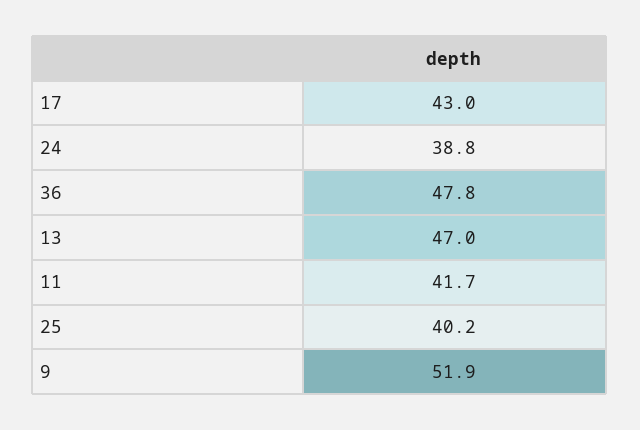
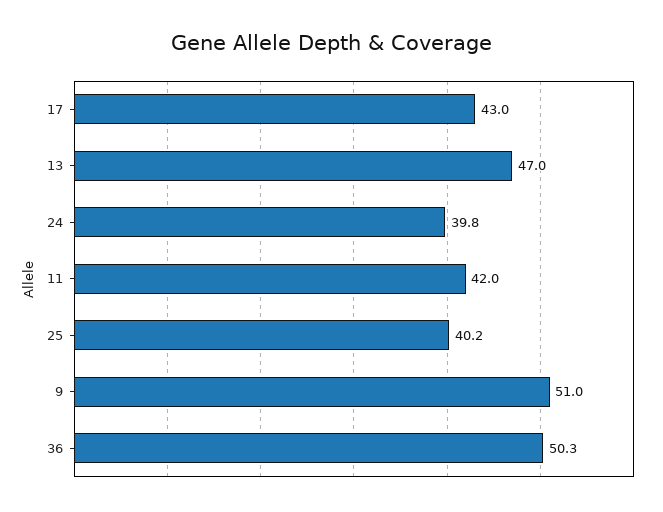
  {
    "17": 43,
-   "24": 38.8,
+   "24": 39.8,
-   "36": 47.8,
+   "36": 50.3,
    "13": 47,
-   "11": 41.7,
+   "11": 42,
    "25": 40.2,
-   "9": 51.9
+   "9": 51
  }

